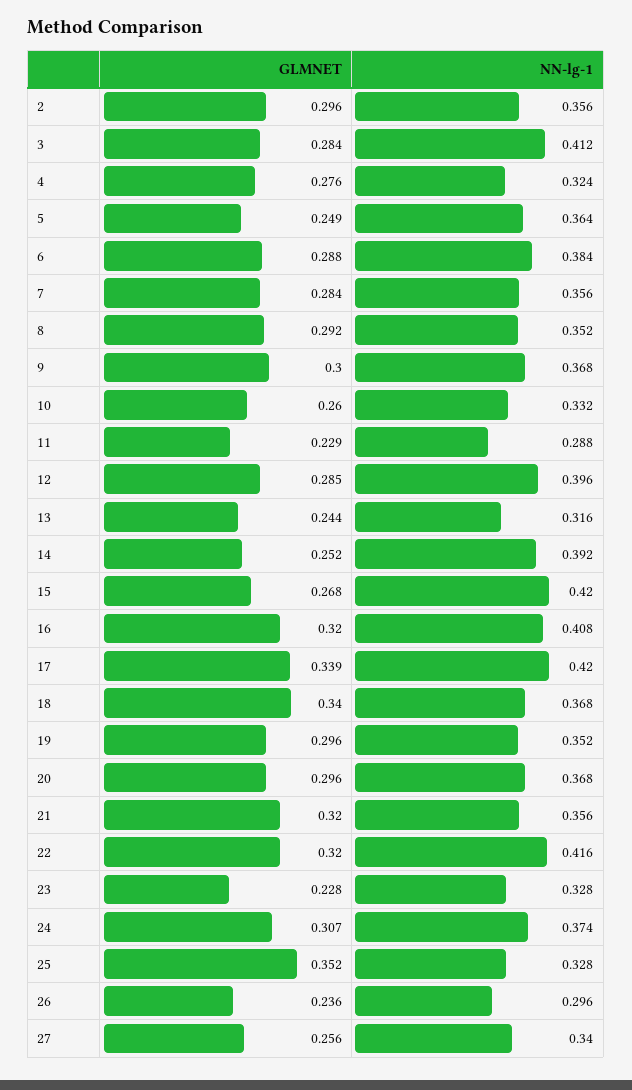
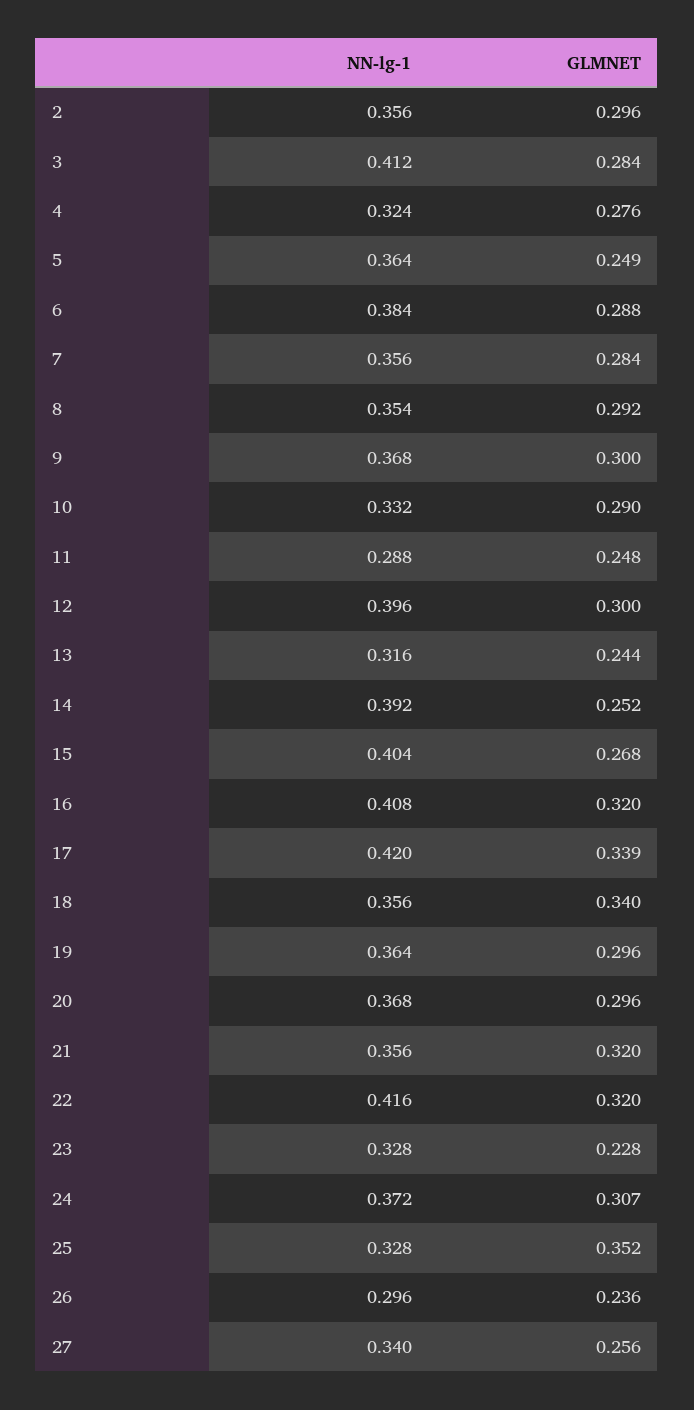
  {
    "GLMNET": {
      "2": 0.296,
      "3": 0.284,
      "4": 0.276,
      "5": 0.249,
      "6": 0.288,
      "7": 0.284,
      "8": 0.292,
      "9": 0.3,
-     "10": 0.26,
+     "10": 0.29,
-     "11": 0.229,
+     "11": 0.248,
-     "12": 0.285,
+     "12": 0.3,
      "13": 0.244,
      "14": 0.252,
      "15": 0.268,
      "16": 0.32,
      "17": 0.339,
      "18": 0.34,
      "19": 0.296,
      "20": 0.296,
      "21": 0.32,
      "22": 0.32,
      "23": 0.228,
      "24": 0.307,
      "25": 0.352,
      "26": 0.236,
      "27": 0.256
    },
    "NN-lg-1": {
      "2": 0.356,
      "3": 0.412,
      "4": 0.324,
      "5": 0.364,
      "6": 0.384,
      "7": 0.356,
-     "8": 0.352,
+     "8": 0.354,
      "9": 0.368,
      "10": 0.332,
      "11": 0.288,
      "12": 0.396,
      "13": 0.316,
      "14": 0.392,
-     "15": 0.42,
+     "15": 0.404,
      "16": 0.408,
      "17": 0.42,
-     "18": 0.368,
+     "18": 0.356,
-     "19": 0.352,
+     "19": 0.364,
      "20": 0.368,
      "21": 0.356,
      "22": 0.416,
      "23": 0.328,
-     "24": 0.374,
+     "24": 0.372,
      "25": 0.328,
      "26": 0.296,
      "27": 0.34
    }
  }

